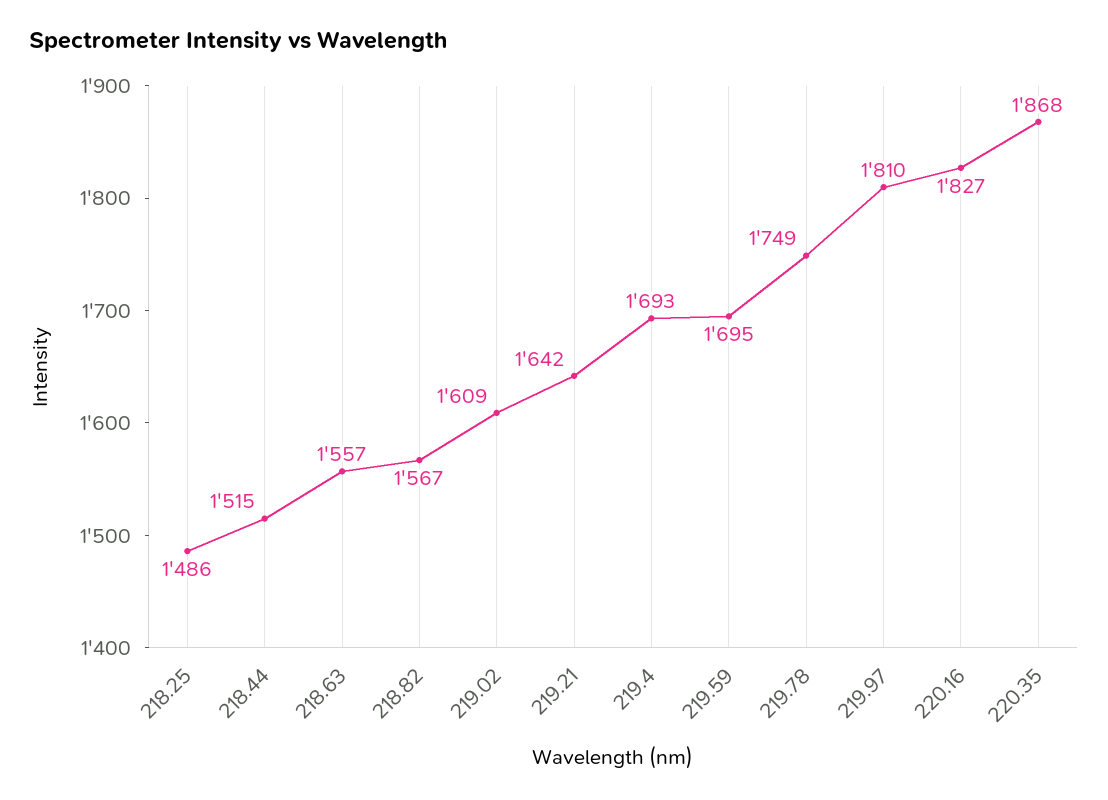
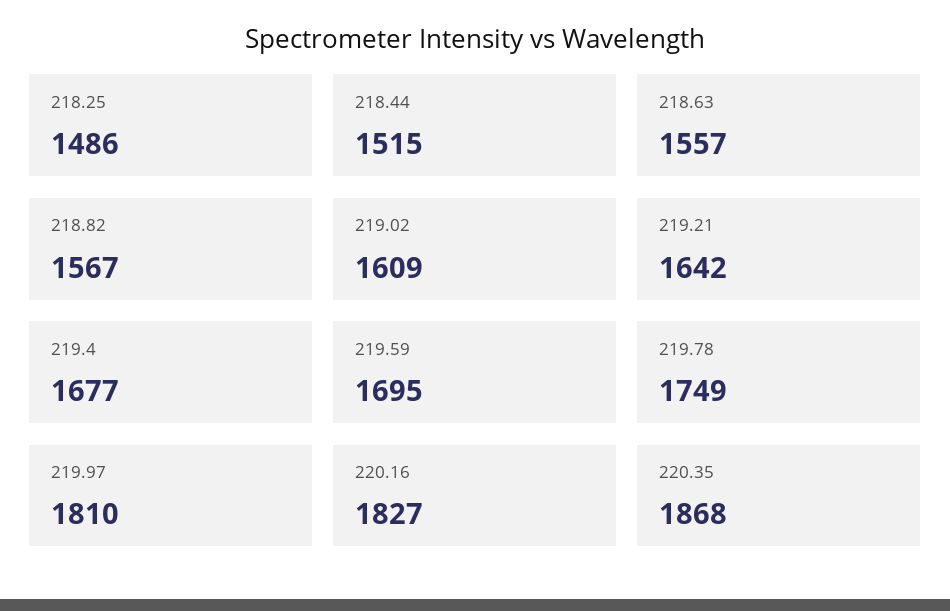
  {
    "218.25": 1486,
    "218.44": 1515,
    "218.63": 1557,
    "218.82": 1567,
    "219.02": 1609,
    "219.21": 1642,
-   "219.4": 1693,
+   "219.4": 1677,
    "219.59": 1695,
    "219.78": 1749,
    "219.97": 1810,
    "220.16": 1827,
    "220.35": 1868
  }

